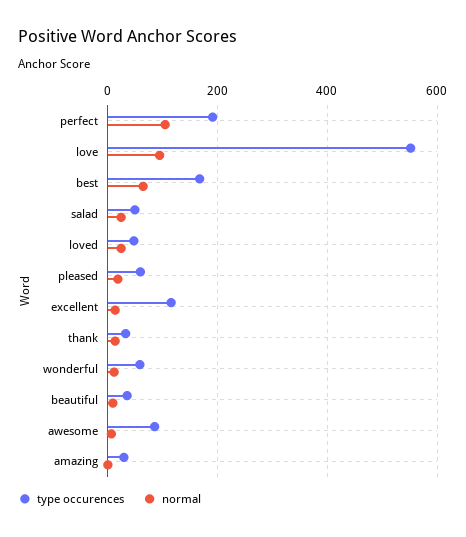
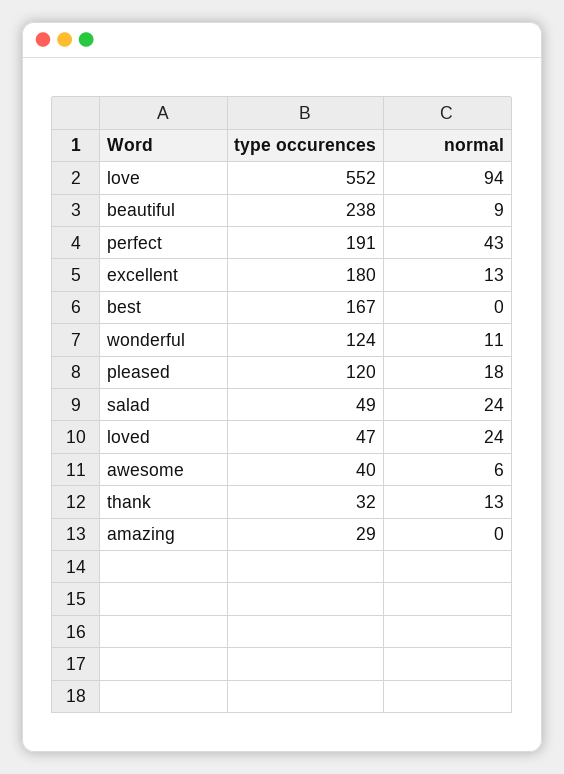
  {
    "type occurences": {
      "perfect": 191,
      "love": 552,
      "best": 167,
      "salad": 49,
      "loved": 47,
-     "pleased": 60,
+     "pleased": 120,
-     "excellent": 120,
+     "excellent": 180,
      "thank": 32,
-     "wonderful": 60,
+     "wonderful": 124,
-     "beautiful": 40,
+     "beautiful": 238,
-     "awesome": 80,
+     "awesome": 40,
      "amazing": 29
    },
    "normal": {
-     "perfect": 100,
+     "perfect": 43,
      "love": 94,
-     "best": 60,
+     "best": 0,
      "salad": 24,
      "loved": 24,
      "pleased": 18,
      "excellent": 13,
      "thank": 13,
      "wonderful": 11,
      "beautiful": 9,
      "awesome": 6,
      "amazing": 0
    }
  }

